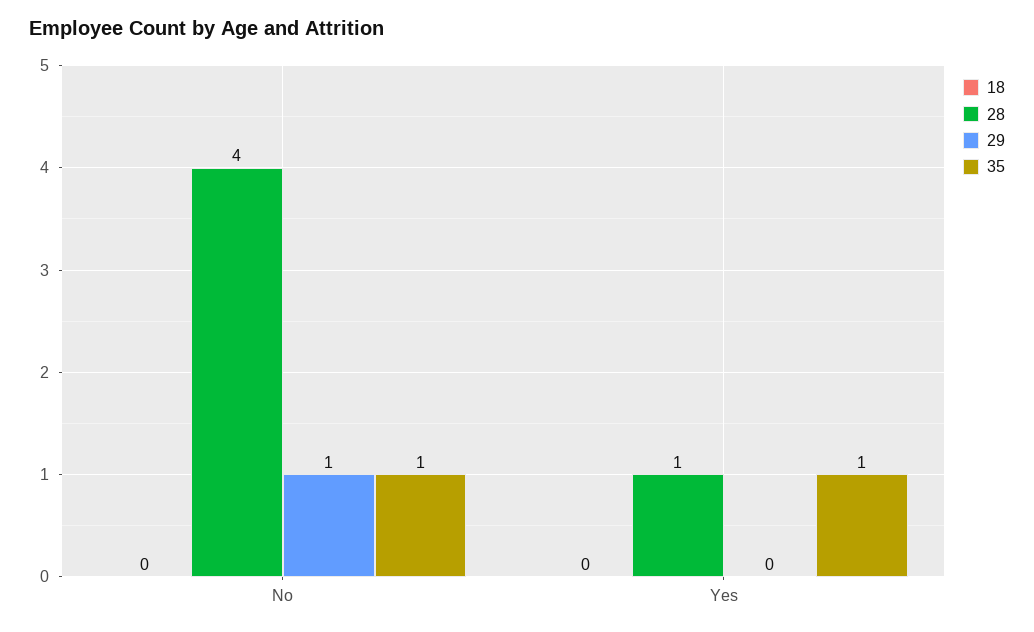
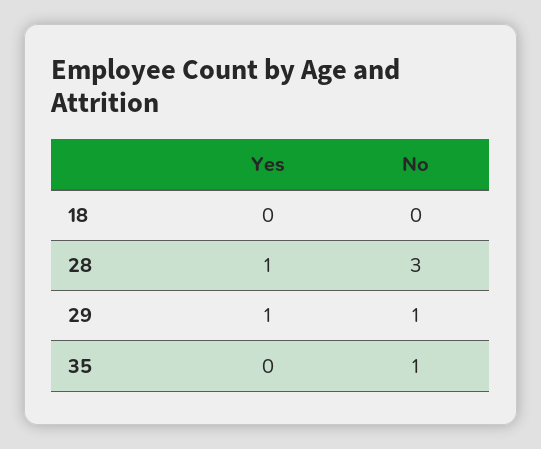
  {
    "18": {
      "No": 0,
      "Yes": 0
    },
    "28": {
-     "No": 4,
+     "No": 3,
      "Yes": 1
    },
    "29": {
      "No": 1,
-     "Yes": 0
+     "Yes": 1
    },
    "35": {
      "No": 1,
-     "Yes": 1
+     "Yes": 0
    }
  }

